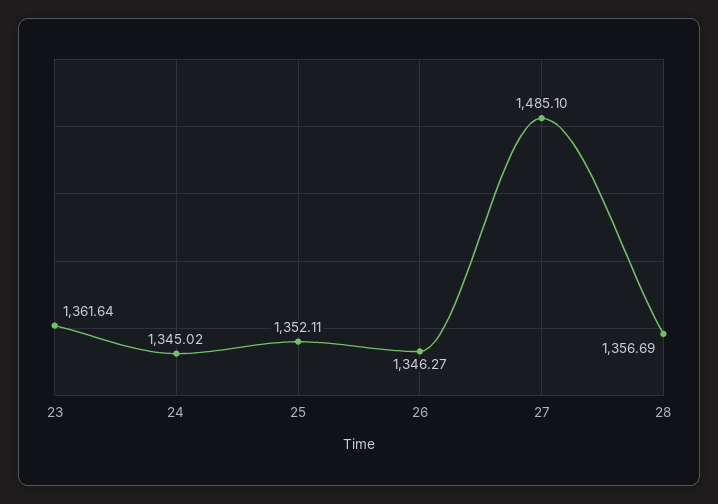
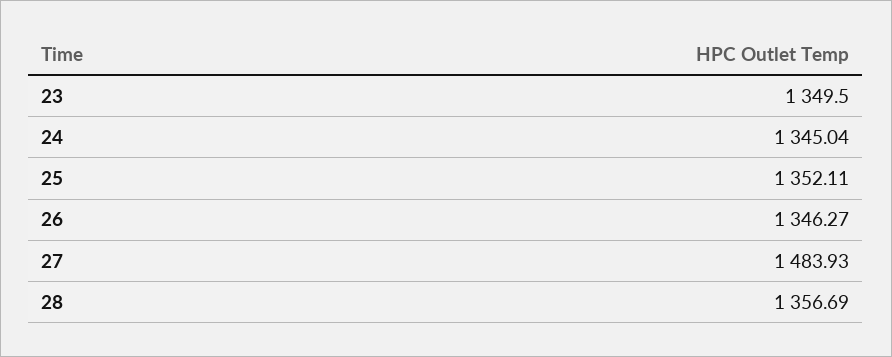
  {
-   "23": 1361.64,
+   "23": 1349.5,
-   "24": 1345.02,
+   "24": 1345.04,
    "25": 1352.11,
    "26": 1346.27,
-   "27": 1485.1,
+   "27": 1483.93,
    "28": 1356.69
  }

